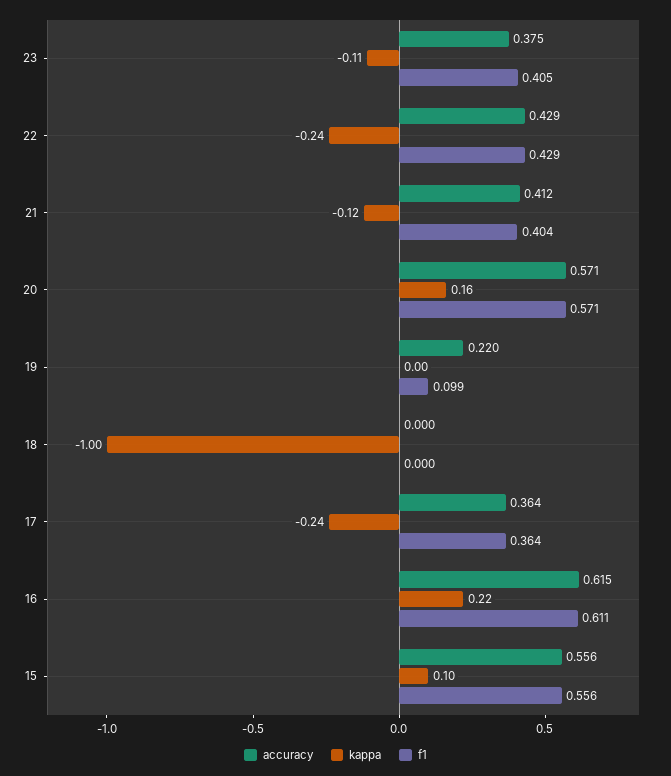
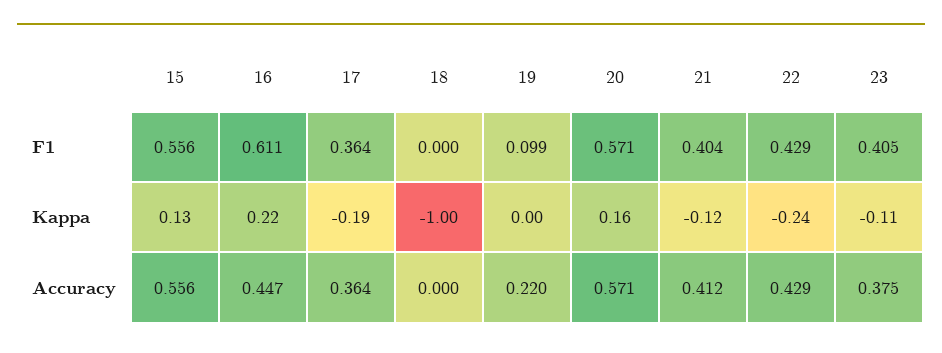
  {
    "accuracy": {
      "23": 0.375,
      "22": 0.429,
      "21": 0.412,
      "20": 0.571,
      "19": 0.22,
      "18": 0,
      "17": 0.364,
-     "16": 0.615,
+     "16": 0.447,
      "15": 0.556
    },
    "kappa": {
      "23": -0.11,
      "22": -0.24,
      "21": -0.12,
      "20": 0.16,
      "19": 0,
      "18": -1,
-     "17": -0.24,
+     "17": -0.19,
      "16": 0.22,
-     "15": 0.1
+     "15": 0.13
    },
    "f1": {
      "23": 0.405,
      "22": 0.429,
      "21": 0.404,
      "20": 0.571,
      "19": 0.099,
      "18": 0,
      "17": 0.364,
      "16": 0.611,
      "15": 0.556
    }
  }

